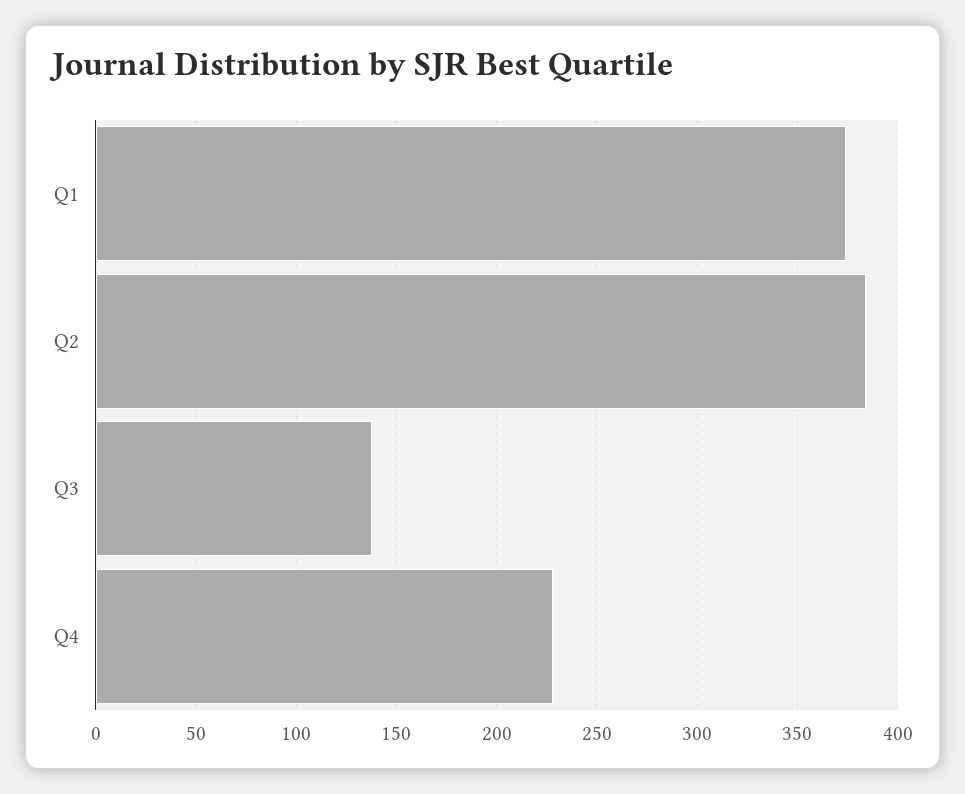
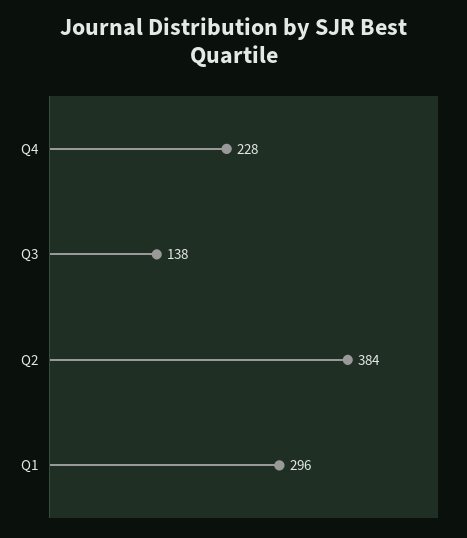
  {
-   "Q1": 375,
+   "Q1": 296,
    "Q2": 384,
    "Q3": 138,
    "Q4": 228
  }

